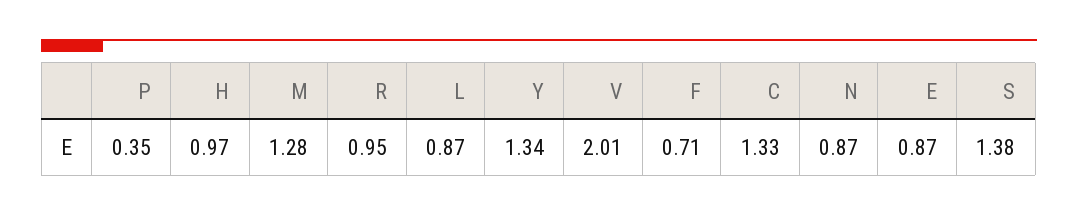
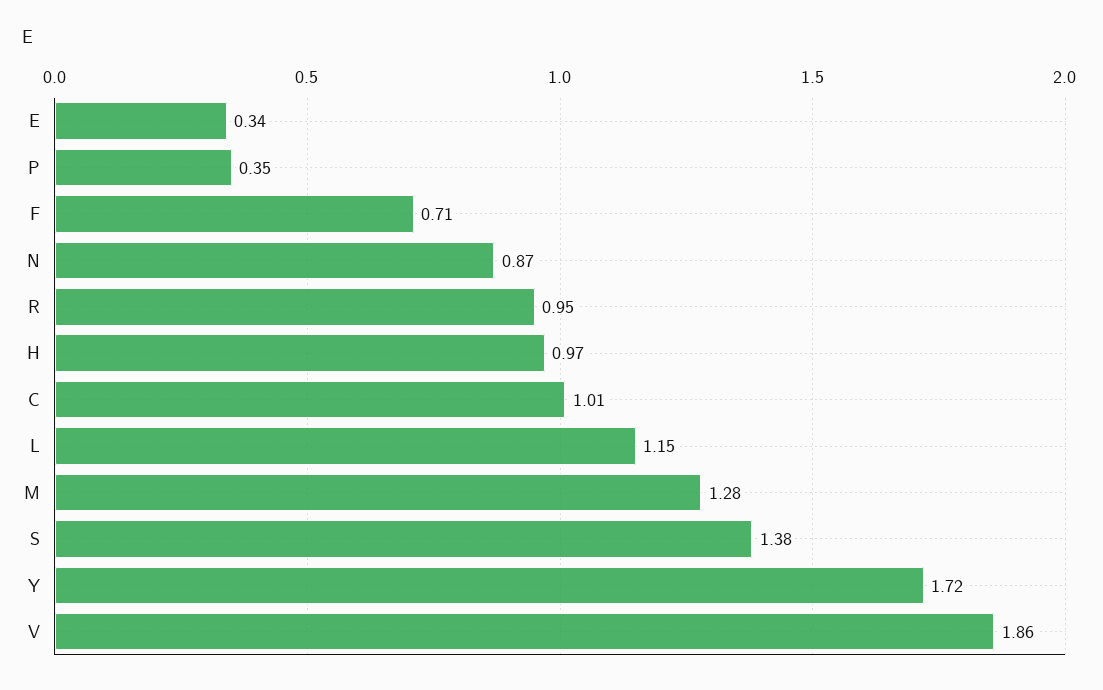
  {
    "P": 0.35,
    "H": 0.97,
    "M": 1.28,
    "R": 0.95,
-   "L": 0.87,
+   "L": 1.15,
-   "Y": 1.34,
+   "Y": 1.72,
-   "V": 2.01,
+   "V": 1.86,
    "F": 0.71,
-   "C": 1.33,
+   "C": 1.01,
    "N": 0.87,
-   "E": 0.87,
+   "E": 0.34,
    "S": 1.38
  }

